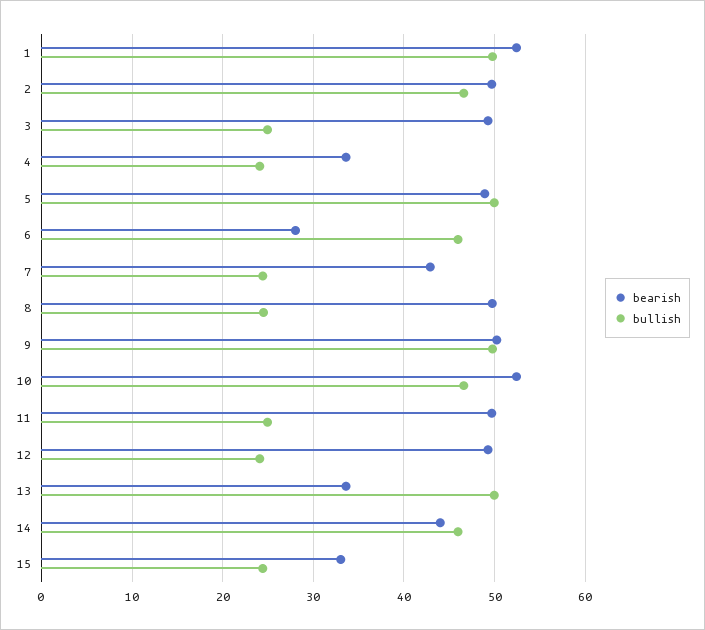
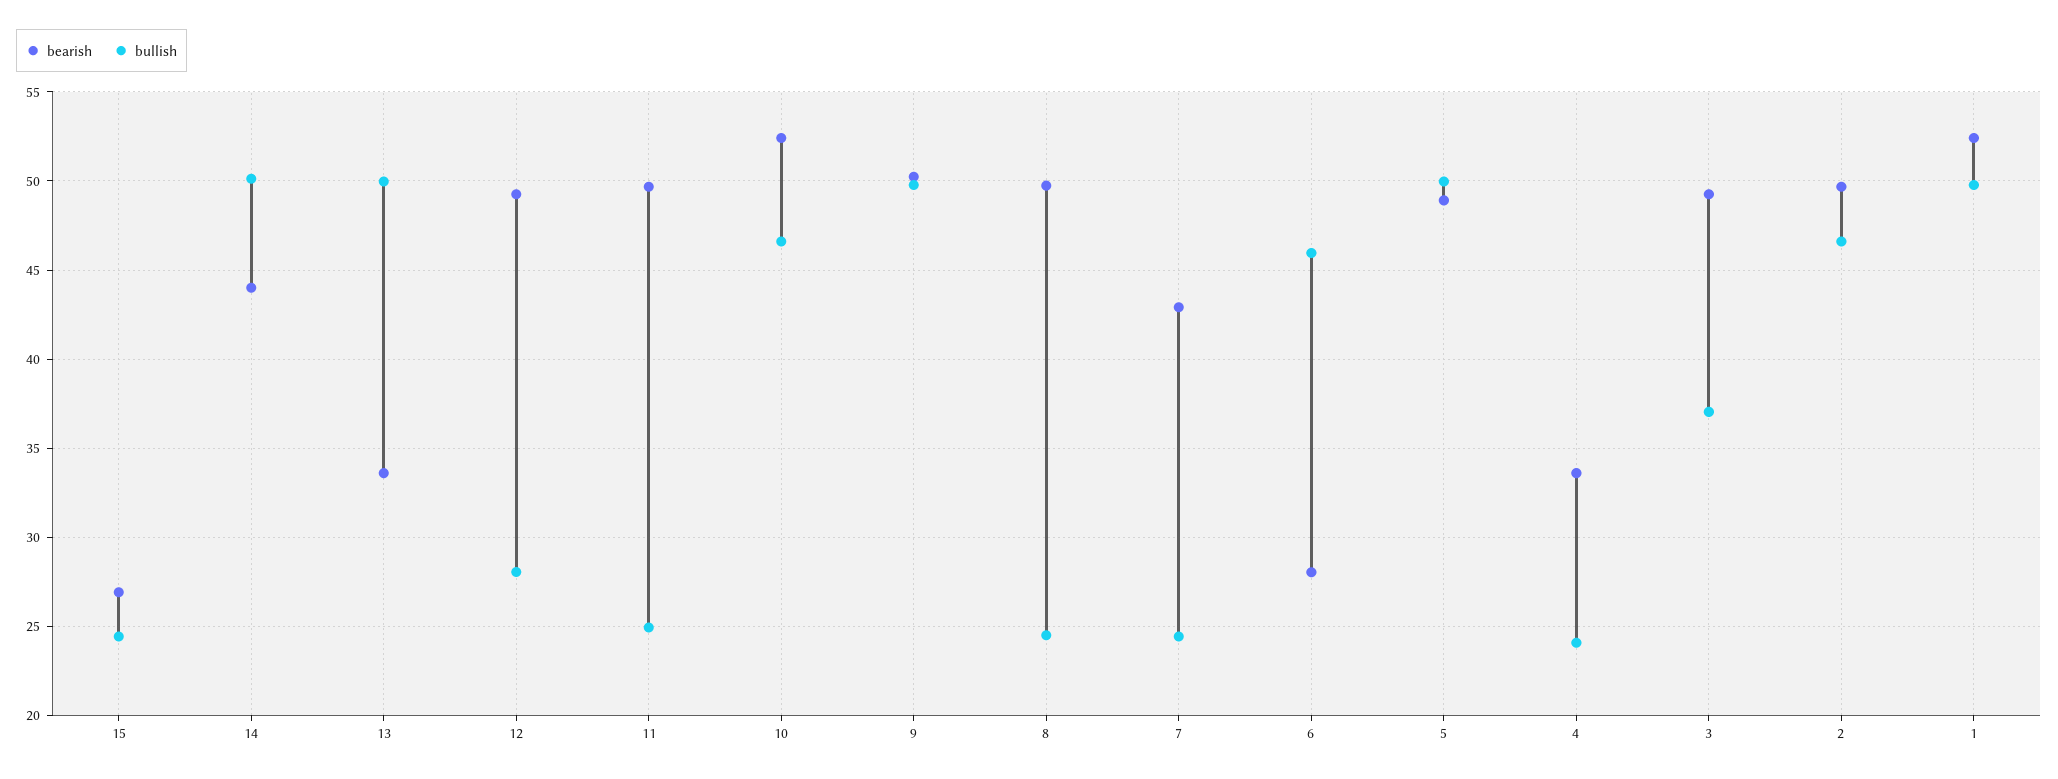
  {
    "bearish": {
      "1": 52.5,
      "2": 49.5,
      "3": 49.5,
      "4": 33.5,
      "5": 49,
      "6": 28,
      "7": 43,
      "8": 49.5,
      "9": 50,
      "10": 52.5,
      "11": 49.5,
      "12": 49.5,
      "13": 33.5,
      "14": 44,
-     "15": 33
+     "15": 27
    },
    "bullish": {
      "1": 50,
      "2": 46.5,
-     "3": 25,
+     "3": 37,
      "4": 24,
      "5": 50,
      "6": 46,
      "7": 24.5,
      "8": 24.5,
      "9": 50,
      "10": 46.5,
      "11": 25,
-     "12": 24,
+     "12": 28,
      "13": 50,
-     "14": 46,
+     "14": 50,
      "15": 24.5
    }
  }

